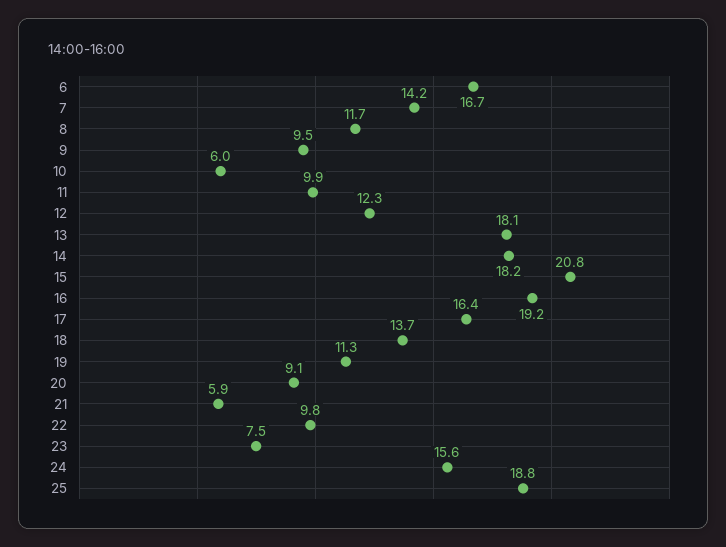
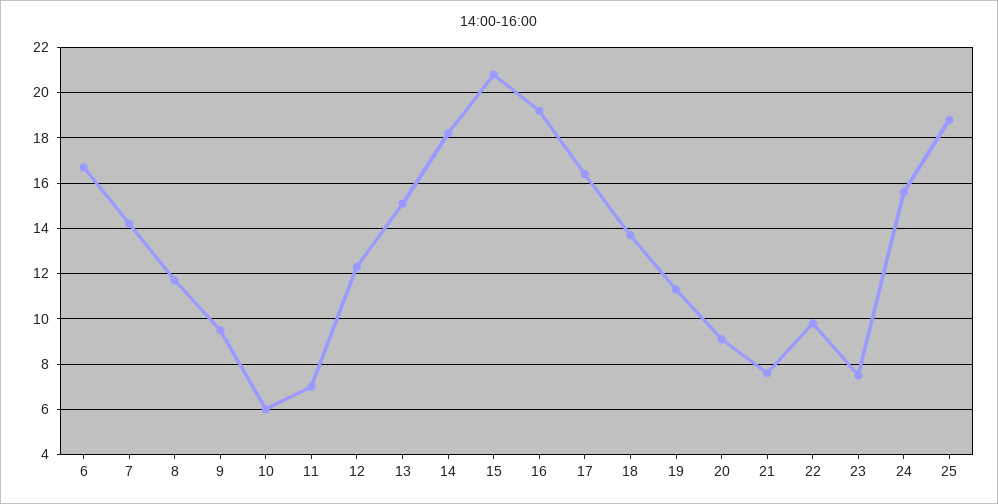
  {
    "6": 16.7,
    "7": 14.2,
    "8": 11.7,
    "9": 9.5,
    "10": 6,
-   "11": 9.9,
+   "11": 7,
    "12": 12.3,
-   "13": 18.1,
+   "13": 15,
    "14": 18.2,
    "15": 20.8,
    "16": 19.2,
    "17": 16.4,
    "18": 13.7,
    "19": 11.3,
    "20": 9.1,
-   "21": 5.9,
+   "21": 7.5,
    "22": 9.8,
    "23": 7.5,
    "24": 15.6,
    "25": 18.8
  }

